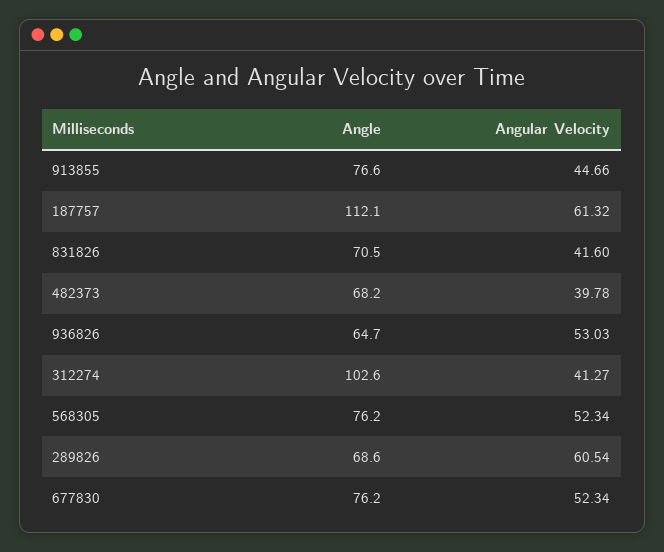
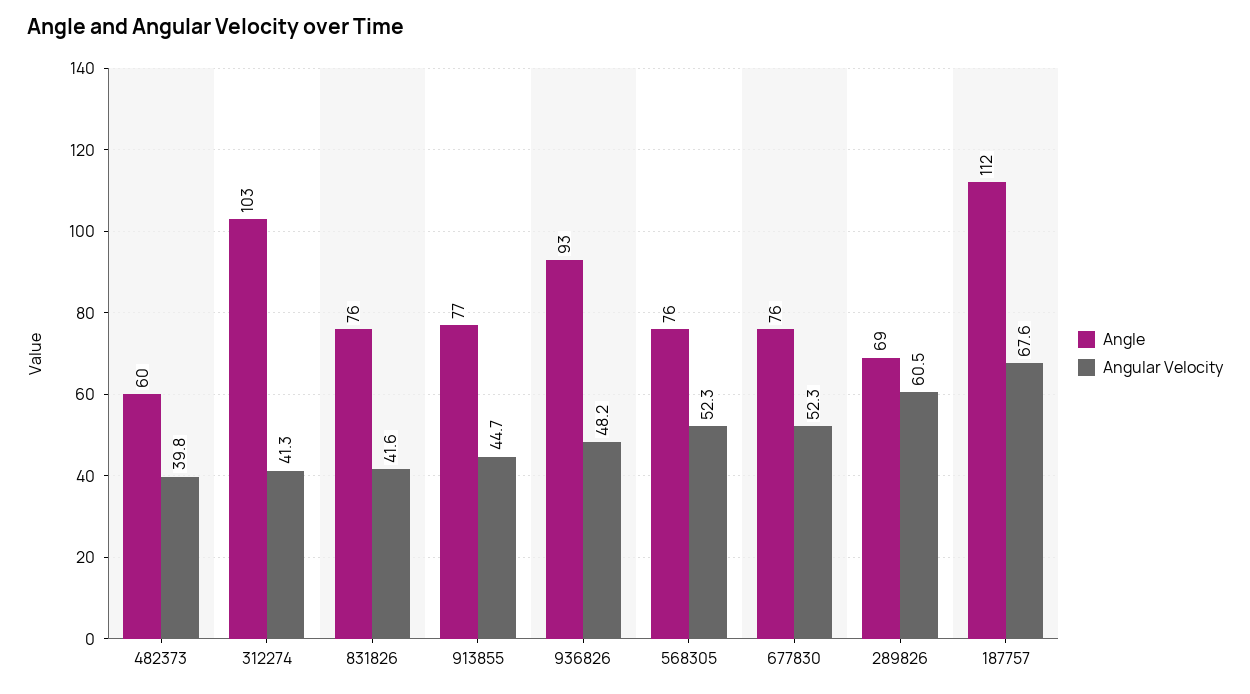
  {
    "Angle": {
      "913855": 76.6,
      "187757": 112.1,
-     "831826": 70.5,
+     "831826": 76,
-     "482373": 68.2,
+     "482373": 60,
-     "936826": 64.7,
+     "936826": 93,
      "312274": 102.6,
      "568305": 76.2,
      "289826": 68.6,
      "677830": 76.2
    },
    "Angular Velocity": {
      "913855": 44.66,
-     "187757": 61.32,
+     "187757": 67.6,
      "831826": 41.6,
      "482373": 39.78,
-     "936826": 53.03,
+     "936826": 48.2,
      "312274": 41.27,
      "568305": 52.34,
      "289826": 60.54,
      "677830": 52.34
    }
  }

